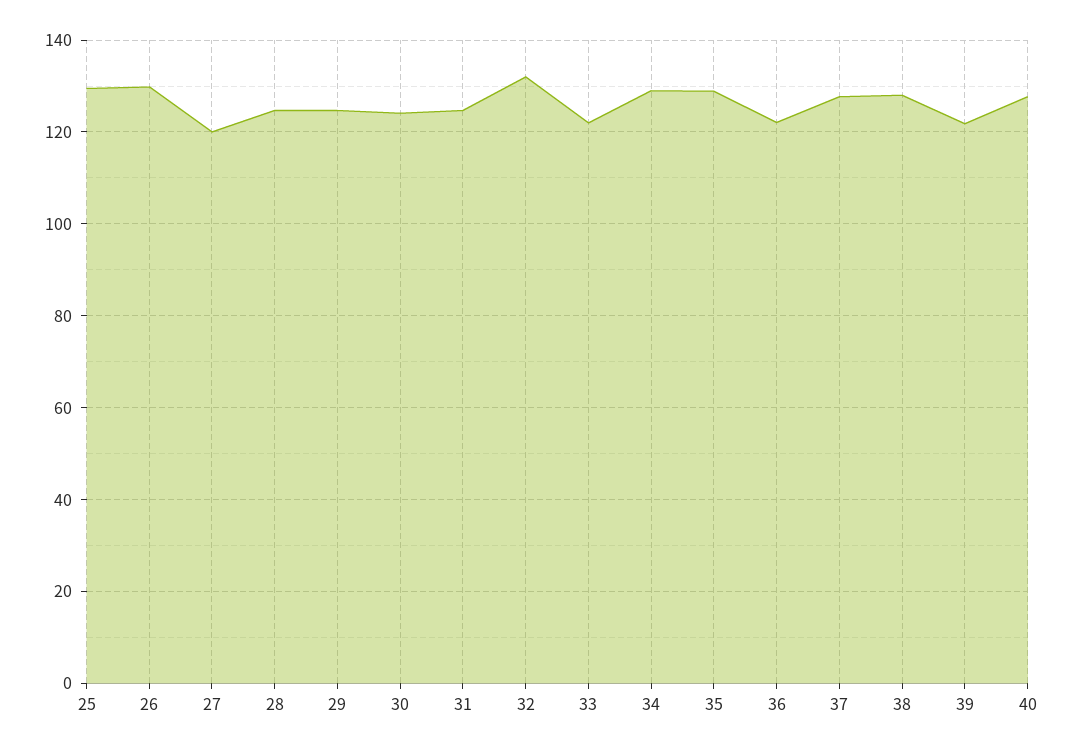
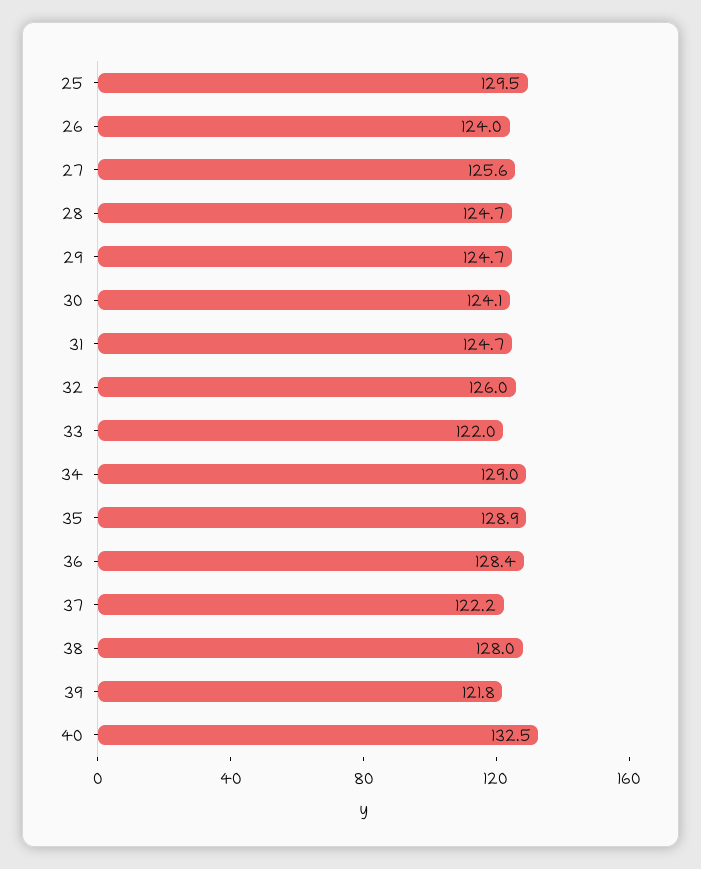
  {
    "25": 129.5,
-   "26": 130,
+   "26": 124,
-   "27": 120,
+   "27": 125.6,
    "28": 124.7,
    "29": 124.7,
    "30": 124.1,
    "31": 124.7,
-   "32": 132,
+   "32": 126,
    "33": 122,
    "34": 129,
    "35": 128.9,
-   "36": 122,
+   "36": 128.4,
-   "37": 128,
+   "37": 122.2,
    "38": 128,
    "39": 121.8,
-   "40": 128
+   "40": 132.5
  }

